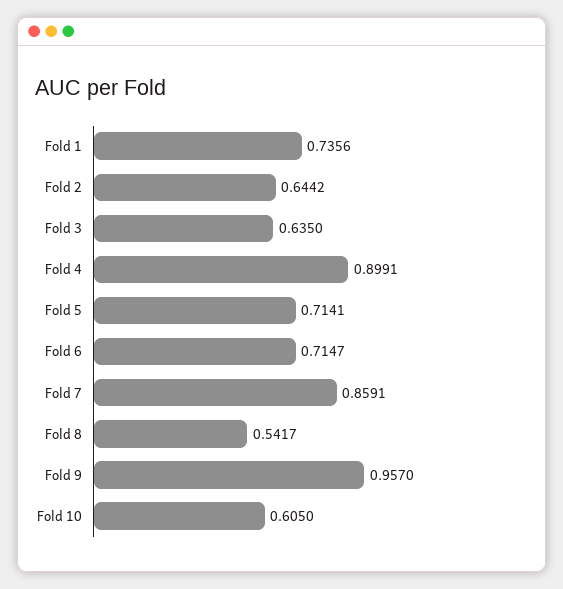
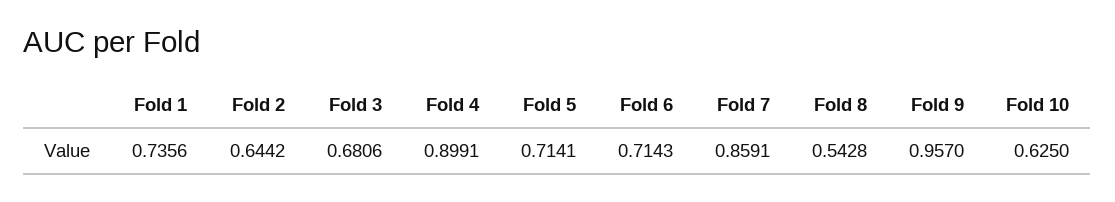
  {
    "Fold 1": 0.7356,
    "Fold 2": 0.6442,
-   "Fold 3": 0.635,
+   "Fold 3": 0.6806,
    "Fold 4": 0.8991,
    "Fold 5": 0.7141,
-   "Fold 6": 0.7147,
+   "Fold 6": 0.7143,
    "Fold 7": 0.8591,
-   "Fold 8": 0.5417,
+   "Fold 8": 0.5428,
    "Fold 9": 0.957,
-   "Fold 10": 0.605
+   "Fold 10": 0.625
  }

